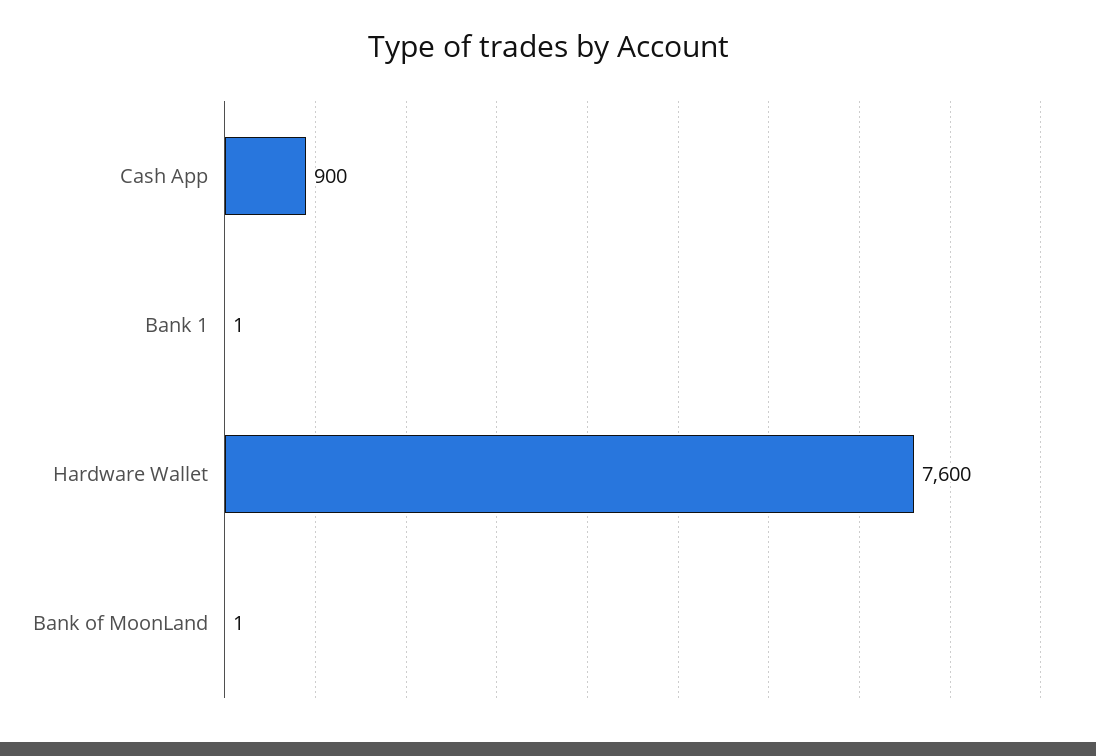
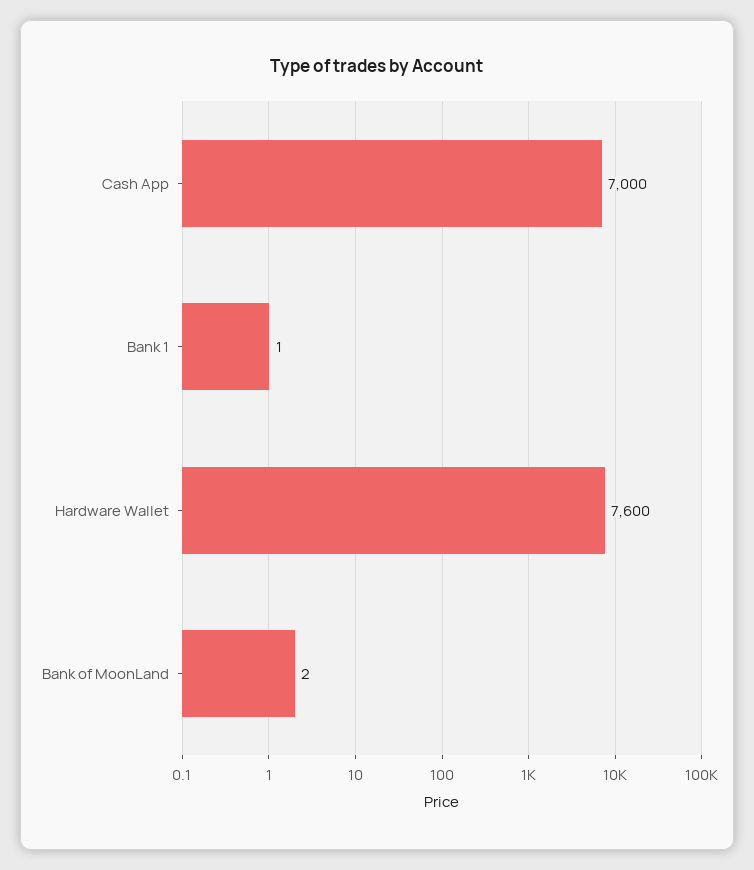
  {
-   "Cash App": 900,
+   "Cash App": 7000,
    "Bank 1": 1,
    "Hardware Wallet": 7600,
-   "Bank of MoonLand": 1
+   "Bank of MoonLand": 2
  }

